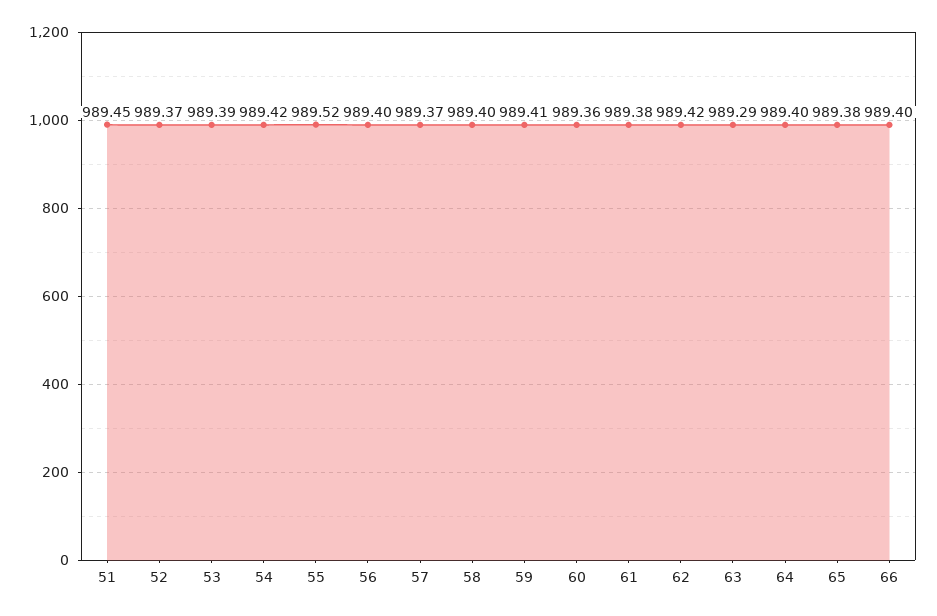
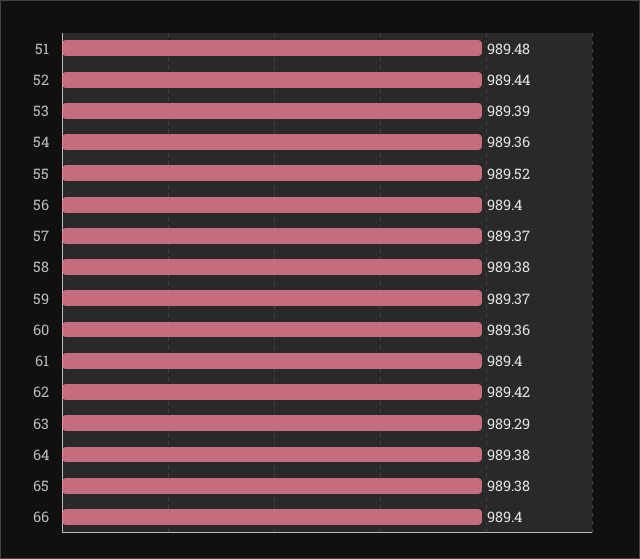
  {
-   "51": 989.45,
+   "51": 989.48,
-   "52": 989.37,
+   "52": 989.44,
    "53": 989.39,
-   "54": 989.42,
+   "54": 989.36,
    "55": 989.52,
    "56": 989.4,
    "57": 989.37,
-   "58": 989.4,
+   "58": 989.38,
-   "59": 989.41,
+   "59": 989.37,
    "60": 989.36,
-   "61": 989.38,
+   "61": 989.4,
    "62": 989.42,
    "63": 989.29,
-   "64": 989.4,
+   "64": 989.38,
    "65": 989.38,
    "66": 989.4
  }

